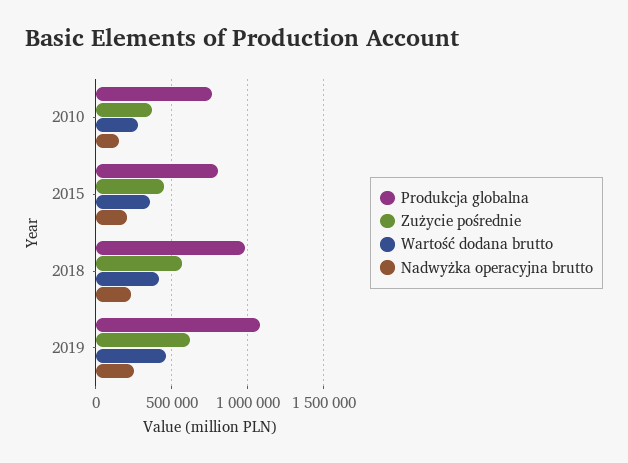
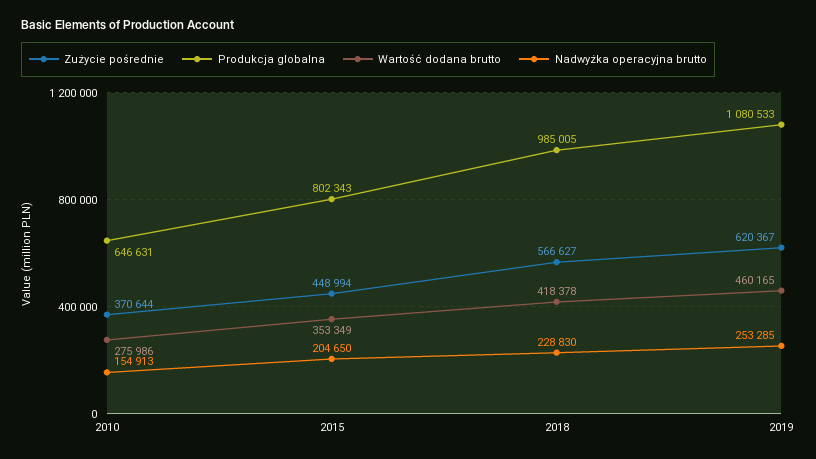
  {
    "Produkcja globalna": {
-     "2010": 750000,
+     "2010": 646631,
      "2015": 802343,
      "2018": 985005,
      "2019": 1080533
    },
    "Zużycie pośrednie": {
      "2010": 370644,
      "2015": 448994,
      "2018": 566627,
      "2019": 620367
    },
    "Wartość dodana brutto": {
      "2010": 275986,
      "2015": 353349,
      "2018": 418378,
      "2019": 460165
    },
    "Nadwyżka operacyjna brutto": {
      "2010": 154913,
      "2015": 204650,
      "2018": 228830,
      "2019": 253285
    }
  }

